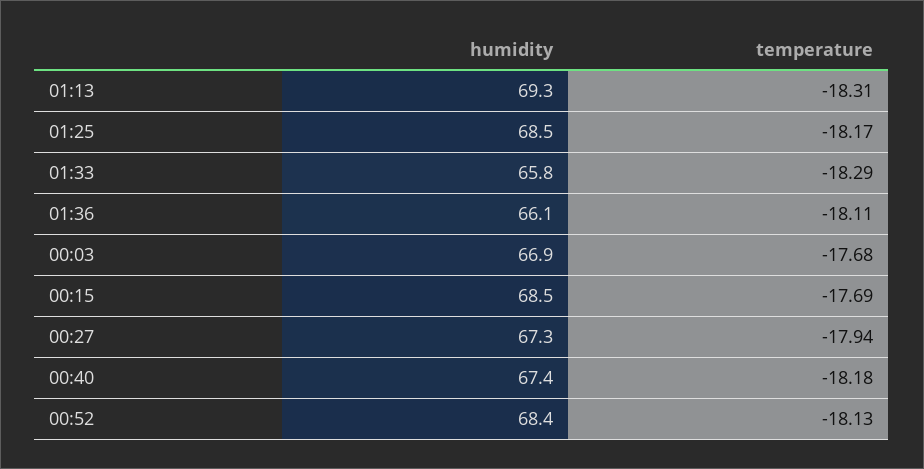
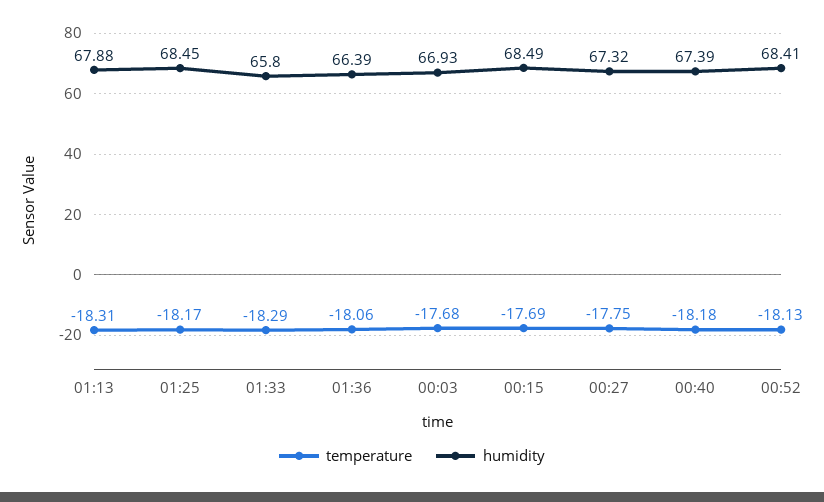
  {
    "humidity": {
-     "01:13": 69.3,
+     "01:13": 67.88,
      "01:25": 68.45,
      "01:33": 65.8,
-     "01:36": 66.1,
+     "01:36": 66.39,
      "00:03": 66.93,
      "00:15": 68.49,
      "00:27": 67.32,
      "00:40": 67.39,
      "00:52": 68.41
    },
    "temperature": {
      "01:13": -18.31,
      "01:25": -18.17,
      "01:33": -18.29,
-     "01:36": -18.11,
+     "01:36": -18.06,
      "00:03": -17.68,
      "00:15": -17.69,
-     "00:27": -17.94,
+     "00:27": -17.75,
      "00:40": -18.18,
      "00:52": -18.13
    }
  }

